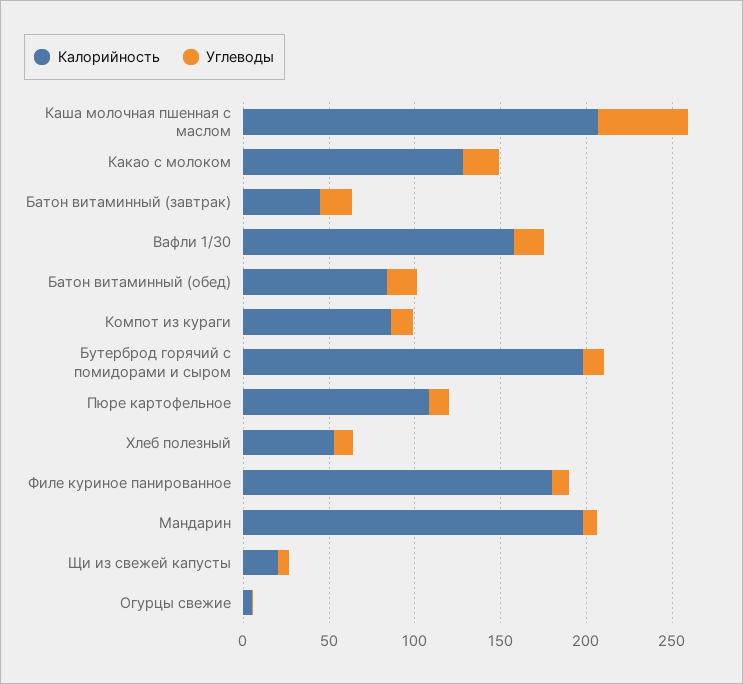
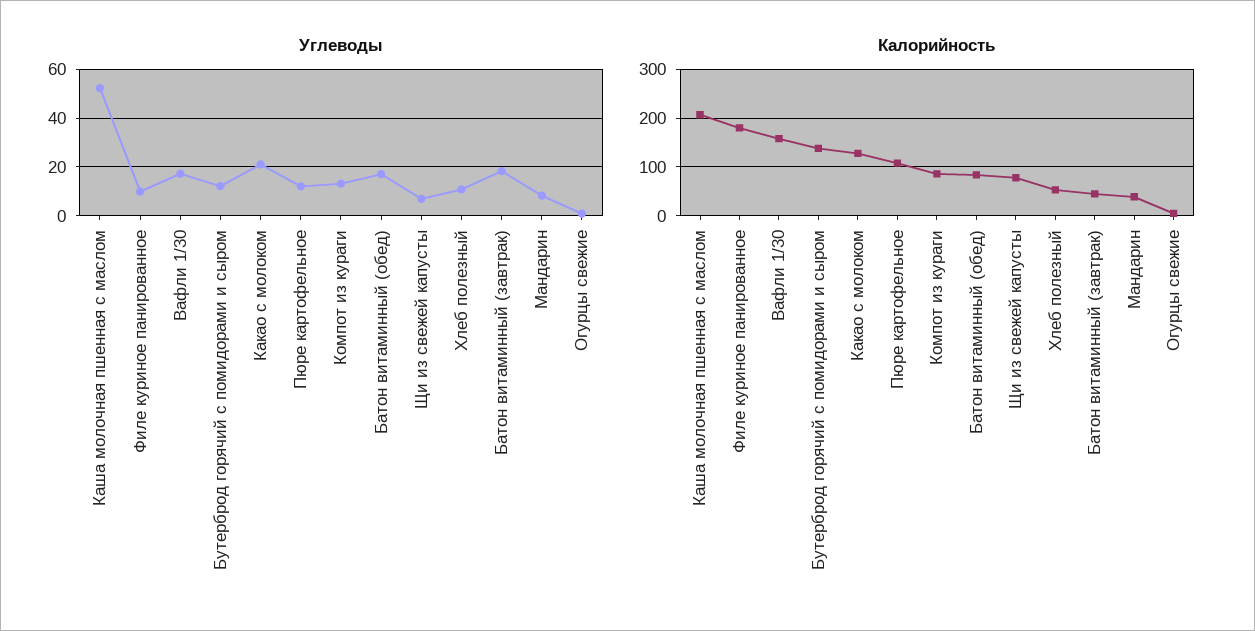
  {
    "Калорийность": {
      "Каша молочная пшенная с маслом": 210,
      "Какао с молоком": 130,
      "Батон витаминный (завтрак)": 40,
      "Вафли 1/30": 160,
      "Батон витаминный (обед)": 80,
      "Компот из кураги": 90,
-     "Бутерброд горячий с помидорами и сыром": 200,
+     "Бутерброд горячий с помидорами и сыром": 140,
      "Пюре картофельное": 110,
      "Хлеб полезный": 50,
      "Филе куриное панированное": 180,
-     "Мандарин": 200,
+     "Мандарин": 40,
-     "Щи из свежей капусты": 20,
+     "Щи из свежей капусты": 80,
      "Огурцы свежие": 10
    },
    "Углеводы": {
      "Каша молочная пшенная с маслом": 52.5,
      "Какао с молоком": 20,
      "Батон витаминный (завтрак)": 17.5,
      "Вафли 1/30": 17.5,
      "Батон витаминный (обед)": 17.5,
      "Компот из кураги": 12.5,
      "Бутерброд горячий с помидорами и сыром": 12.5,
      "Пюре картофельное": 12.5,
      "Хлеб полезный": 10,
      "Филе куриное панированное": 10,
      "Мандарин": 7.5,
      "Щи из свежей капусты": 7.5,
      "Огурцы свежие": 0
    }
  }

